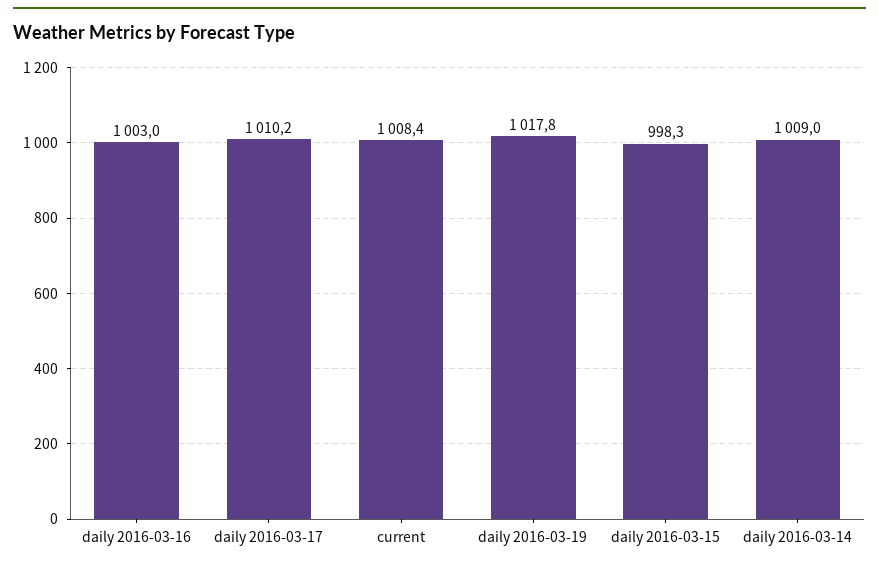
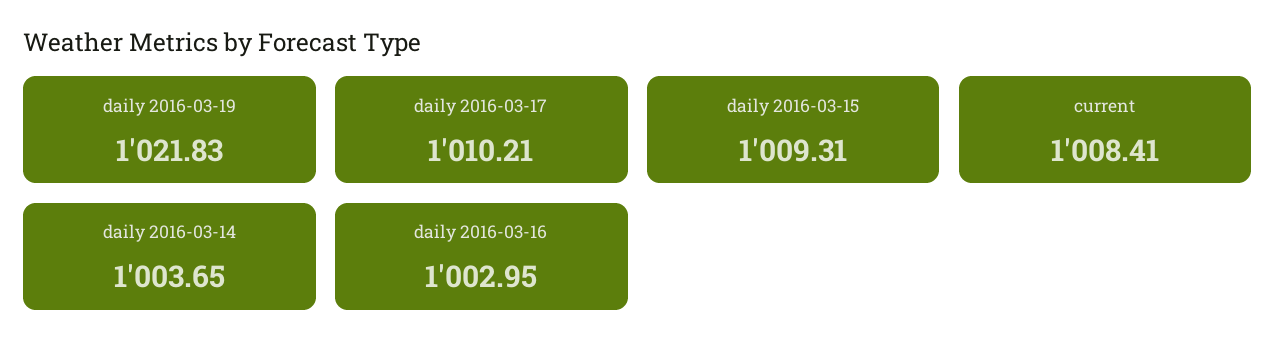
  {
    "daily 2016-03-16": 1002.95,
    "daily 2016-03-17": 1010.21,
    "current": 1008.41,
-   "daily 2016-03-19": 1017.8,
+   "daily 2016-03-19": 1021.83,
-   "daily 2016-03-15": 998.3,
+   "daily 2016-03-15": 1009.31,
-   "daily 2016-03-14": 1009
+   "daily 2016-03-14": 1003.65
  }

